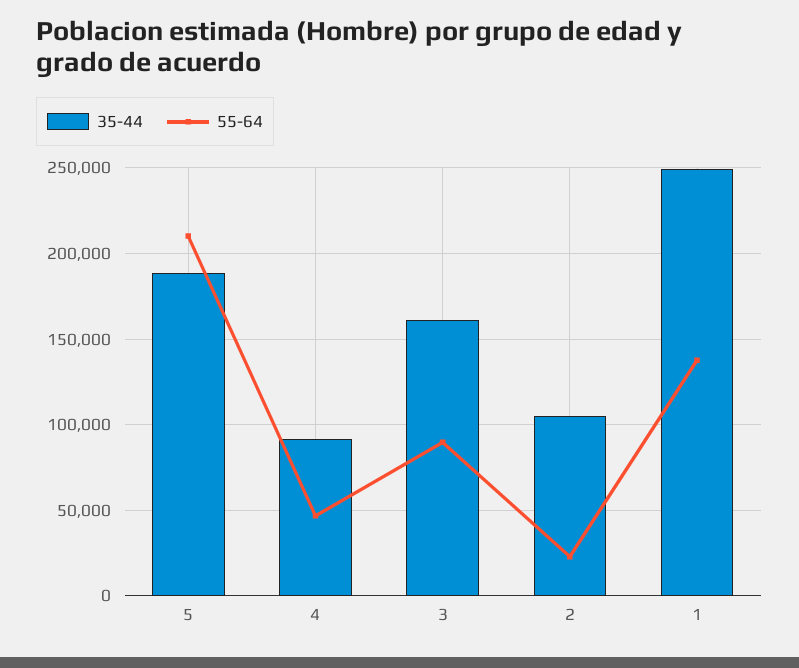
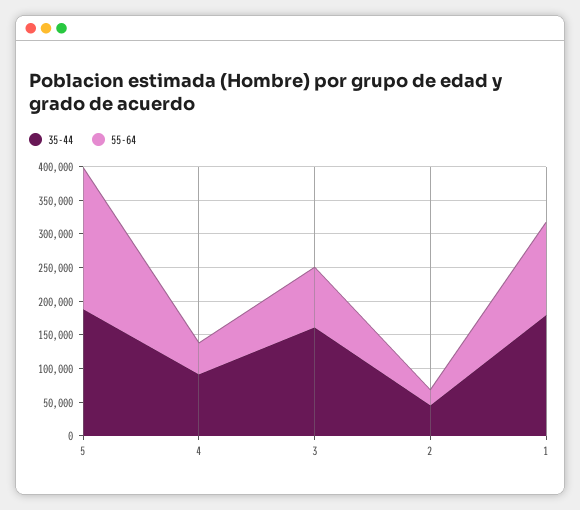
  {
    "35-44": {
      "5": 190000,
      "4": 90000,
      "3": 160000,
-     "2": 105000,
+     "2": 50000,
-     "1": 250000
+     "1": 175000
    },
    "55-64": {
      "5": 210000,
      "4": 45000,
      "3": 90000,
      "2": 25000,
      "1": 140000
    }
  }

